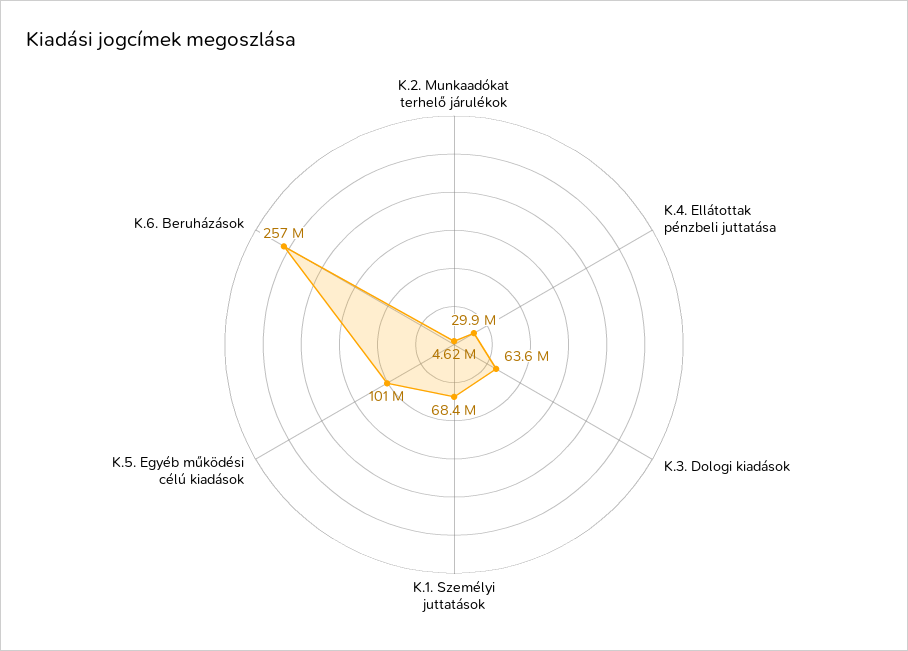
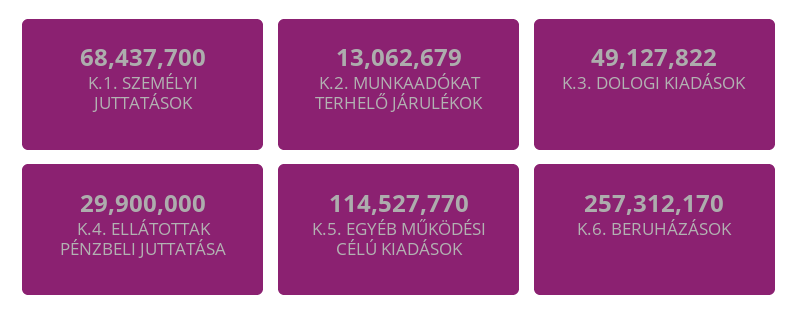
  {
-   "K.2. Munkaadókat terhelő járulékok": 4620000,
+   "K.2. Munkaadókat terhelő járulékok": 13062679,
    "K.4. Ellátottak pénzbeli juttatása": 29900000,
-   "K.3. Dologi kiadások": 63600000,
+   "K.3. Dologi kiadások": 49127822,
    "K.1. Személyi juttatások": 68437700,
-   "K.5. Egyéb működési célú kiadások": 101000000,
+   "K.5. Egyéb működési célú kiadások": 114527770,
    "K.6. Beruházások": 257312170
  }

